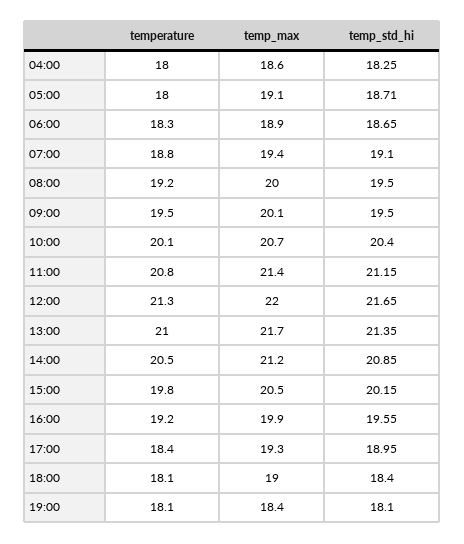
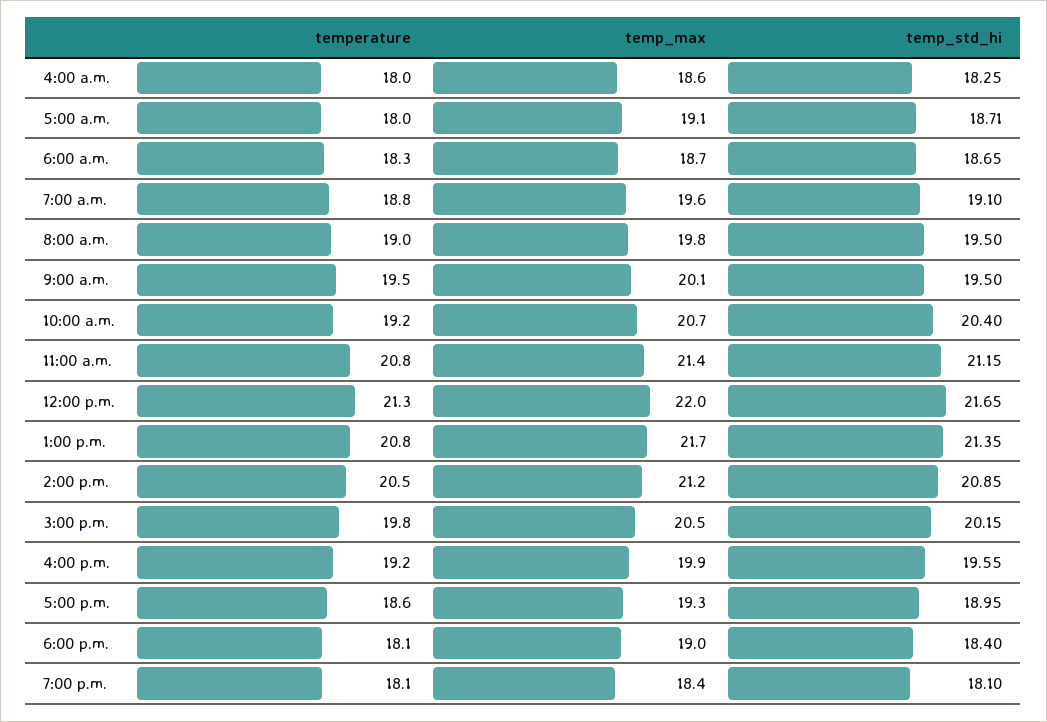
  {
    "temperature": {
      "04:00": 18,
      "05:00": 18,
      "06:00": 18.3,
      "07:00": 18.8,
-     "08:00": 19.2,
+     "08:00": 19,
      "09:00": 19.5,
-     "10:00": 20.1,
+     "10:00": 19.2,
      "11:00": 20.8,
      "12:00": 21.3,
-     "13:00": 21,
+     "13:00": 20.8,
      "14:00": 20.5,
      "15:00": 19.8,
      "16:00": 19.2,
-     "17:00": 18.4,
+     "17:00": 18.6,
      "18:00": 18.1,
      "19:00": 18.1
    },
    "temp_max": {
      "04:00": 18.6,
      "05:00": 19.1,
-     "06:00": 18.9,
+     "06:00": 18.7,
-     "07:00": 19.4,
+     "07:00": 19.6,
-     "08:00": 20,
+     "08:00": 19.8,
      "09:00": 20.1,
      "10:00": 20.7,
      "11:00": 21.4,
      "12:00": 22,
      "13:00": 21.7,
      "14:00": 21.2,
      "15:00": 20.5,
      "16:00": 19.9,
      "17:00": 19.3,
      "18:00": 19,
      "19:00": 18.4
    },
    "temp_std_hi": {
      "04:00": 18.25,
      "05:00": 18.71,
      "06:00": 18.65,
      "07:00": 19.1,
      "08:00": 19.5,
      "09:00": 19.5,
      "10:00": 20.4,
      "11:00": 21.15,
      "12:00": 21.65,
      "13:00": 21.35,
      "14:00": 20.85,
      "15:00": 20.15,
      "16:00": 19.55,
      "17:00": 18.95,
      "18:00": 18.4,
      "19:00": 18.1
    }
  }

